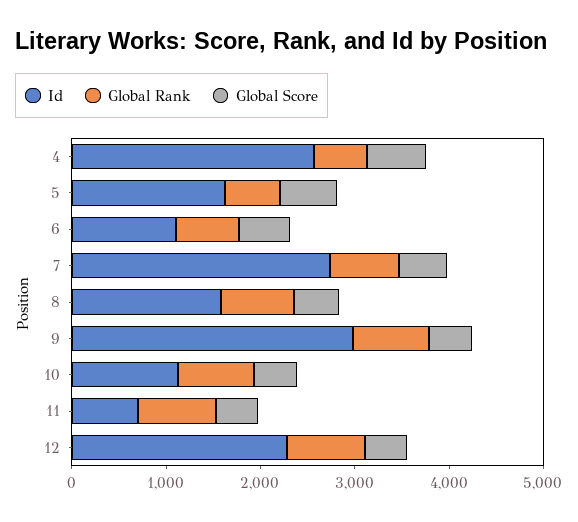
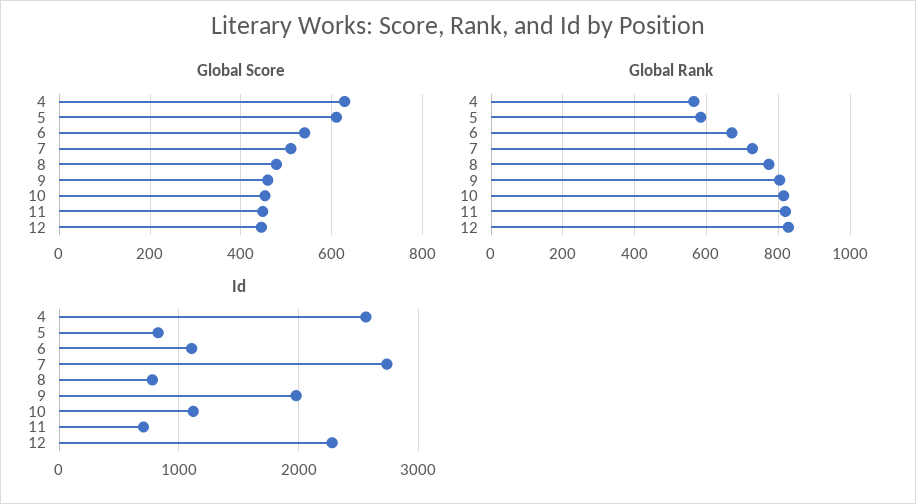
  {
    "Id": {
      "4": 2600,
-     "5": 1600,
+     "5": 800,
      "6": 1100,
      "7": 2700,
-     "8": 1600,
+     "8": 800,
-     "9": 3000,
+     "9": 2000,
      "10": 1100,
      "11": 700,
      "12": 2300
    },
    "Global Rank": {
      "4": 560,
      "5": 580,
      "6": 680,
      "7": 720,
      "8": 780,
      "9": 800,
      "10": 820,
      "11": 820,
      "12": 820
    },
    "Global Score": {
      "4": 620,
      "5": 620,
      "6": 540,
      "7": 520,
      "8": 480,
      "9": 460,
      "10": 460,
      "11": 440,
      "12": 440
    }
  }

